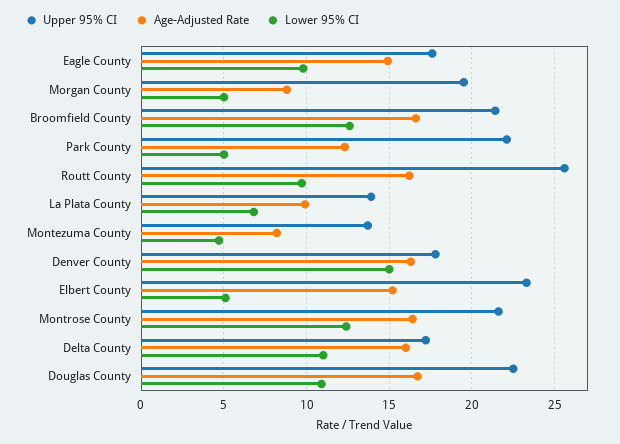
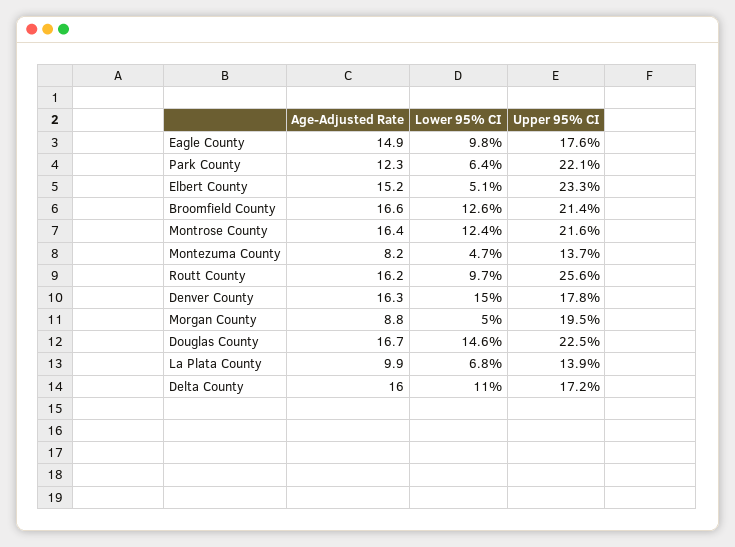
  {
    "Upper 95% CI": {
      "Eagle County": 17.6,
      "Morgan County": 19.5,
      "Broomfield County": 21.4,
      "Park County": 22.1,
      "Routt County": 25.6,
      "La Plata County": 13.9,
      "Montezuma County": 13.7,
      "Denver County": 17.8,
      "Elbert County": 23.3,
      "Montrose County": 21.6,
      "Delta County": 17.2,
      "Douglas County": 22.5
    },
    "Age-Adjusted Rate": {
      "Eagle County": 14.9,
      "Morgan County": 8.8,
      "Broomfield County": 16.6,
      "Park County": 12.3,
      "Routt County": 16.2,
      "La Plata County": 9.9,
      "Montezuma County": 8.2,
      "Denver County": 16.3,
      "Elbert County": 15.2,
      "Montrose County": 16.4,
      "Delta County": 16,
      "Douglas County": 16.7
    },
    "Lower 95% CI": {
      "Eagle County": 9.8,
      "Morgan County": 5,
      "Broomfield County": 12.6,
-     "Park County": 5,
+     "Park County": 6.4,
      "Routt County": 9.7,
      "La Plata County": 6.8,
      "Montezuma County": 4.7,
      "Denver County": 15,
      "Elbert County": 5.1,
      "Montrose County": 12.4,
      "Delta County": 11,
-     "Douglas County": 11
+     "Douglas County": 14.6
    }
  }

